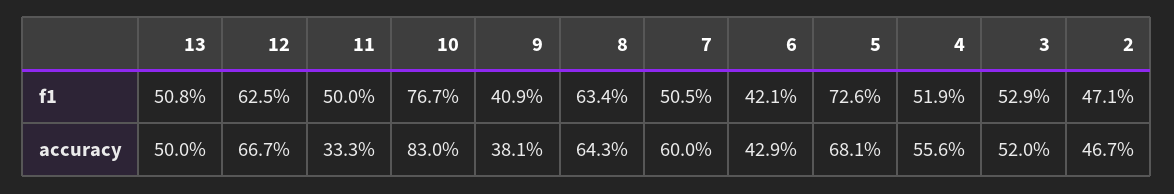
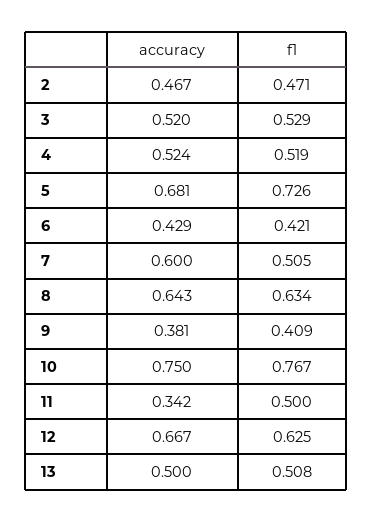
  {
    "13": {
      "f1": 0.508,
      "accuracy": 0.5
    },
    "12": {
      "f1": 0.625,
      "accuracy": 0.667
    },
    "11": {
      "f1": 0.5,
-     "accuracy": 0.333
+     "accuracy": 0.342
    },
    "10": {
      "f1": 0.767,
-     "accuracy": 0.83
+     "accuracy": 0.75
    },
    "9": {
      "f1": 0.409,
      "accuracy": 0.381
    },
    "8": {
      "f1": 0.634,
      "accuracy": 0.643
    },
    "7": {
      "f1": 0.505,
      "accuracy": 0.6
    },
    "6": {
      "f1": 0.421,
      "accuracy": 0.429
    },
    "5": {
      "f1": 0.726,
      "accuracy": 0.681
    },
    "4": {
      "f1": 0.519,
-     "accuracy": 0.556
+     "accuracy": 0.524
    },
    "3": {
      "f1": 0.529,
      "accuracy": 0.52
    },
    "2": {
      "f1": 0.471,
      "accuracy": 0.467
    }
  }

